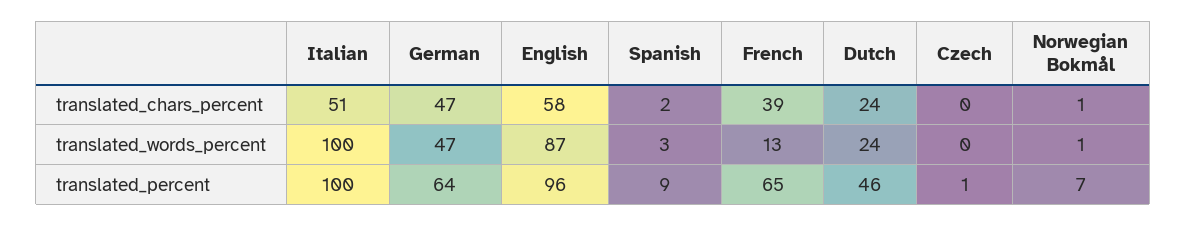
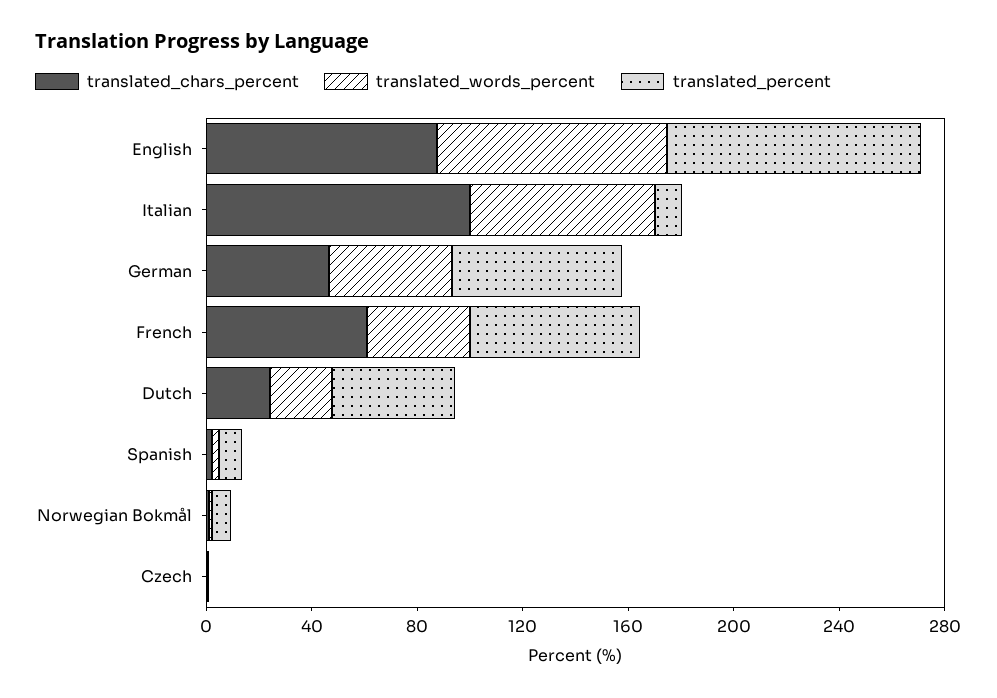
  {
    "translated_chars_percent": {
-     "Italian": 51,
+     "Italian": 100,
      "German": 47,
-     "English": 58,
+     "English": 90,
      "Spanish": 2,
-     "French": 39,
+     "French": 60,
      "Dutch": 24,
      "Czech": 0,
      "Norwegian Bokmål": 1
    },
    "translated_words_percent": {
-     "Italian": 100,
+     "Italian": 70,
      "German": 47,
      "English": 87,
      "Spanish": 3,
-     "French": 13,
+     "French": 40,
      "Dutch": 24,
      "Czech": 0,
      "Norwegian Bokmål": 1
    },
    "translated_percent": {
-     "Italian": 100,
+     "Italian": 10,
      "German": 64,
      "English": 96,
      "Spanish": 9,
      "French": 65,
      "Dutch": 46,
      "Czech": 1,
      "Norwegian Bokmål": 7
    }
  }

